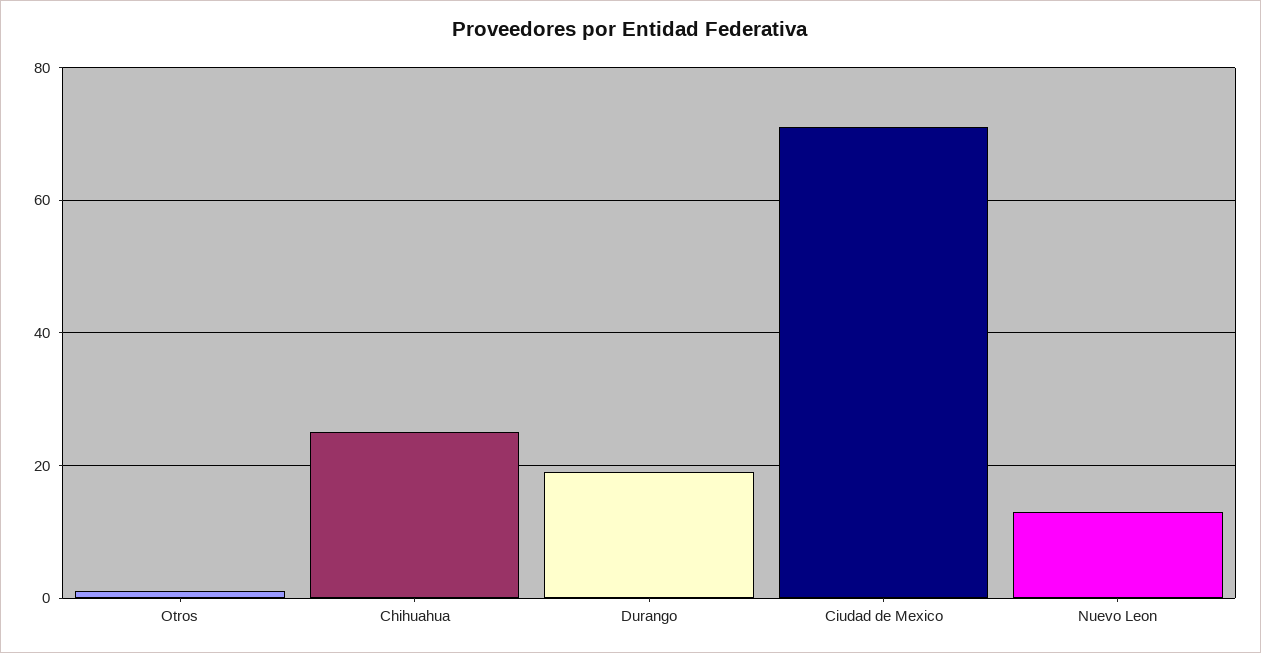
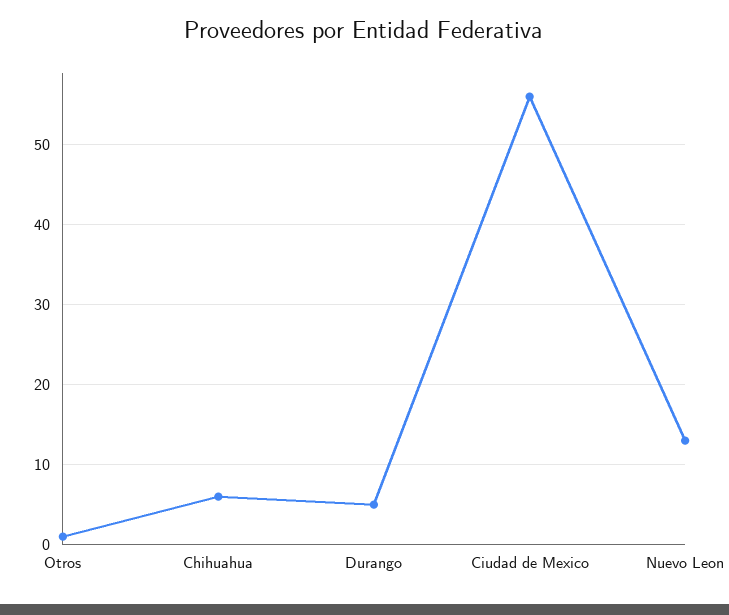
  {
    "Otros": 1,
-   "Chihuahua": 25,
+   "Chihuahua": 6,
-   "Durango": 20,
+   "Durango": 5,
-   "Ciudad de Mexico": 70,
+   "Ciudad de Mexico": 56,
    "Nuevo Leon": 13
  }

